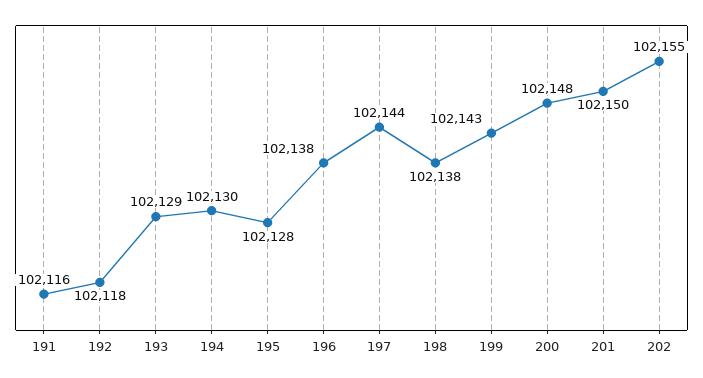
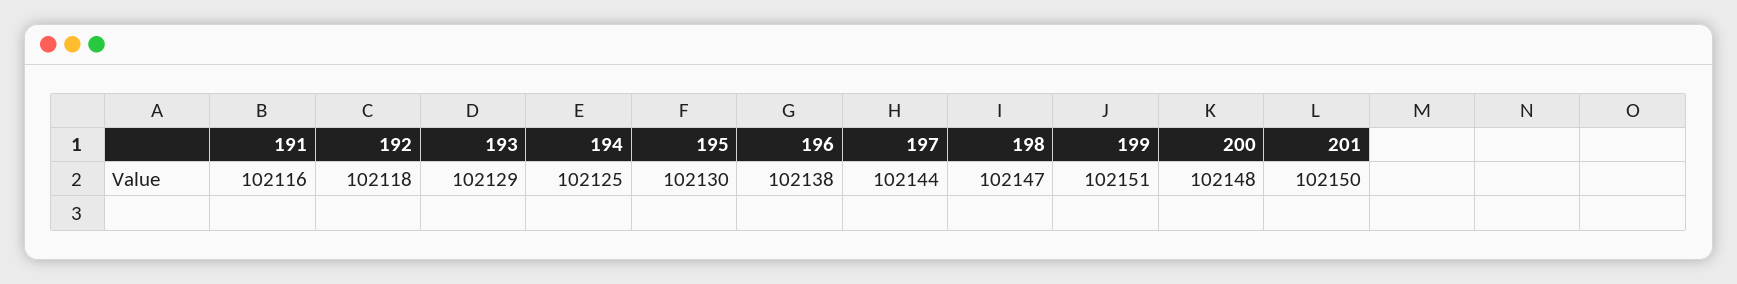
  {
    "191": 102116,
    "192": 102118,
    "193": 102129,
-   "194": 102130,
+   "194": 102125,
-   "195": 102128,
+   "195": 102130,
    "196": 102138,
    "197": 102144,
-   "198": 102138,
+   "198": 102147,
-   "199": 102143,
+   "199": 102151,
    "200": 102148,
-   "201": 102150,
+   "201": 102150
-   "202": 102155
  }

